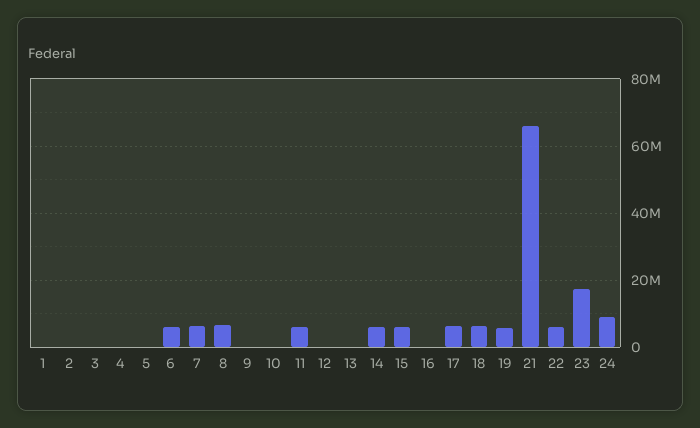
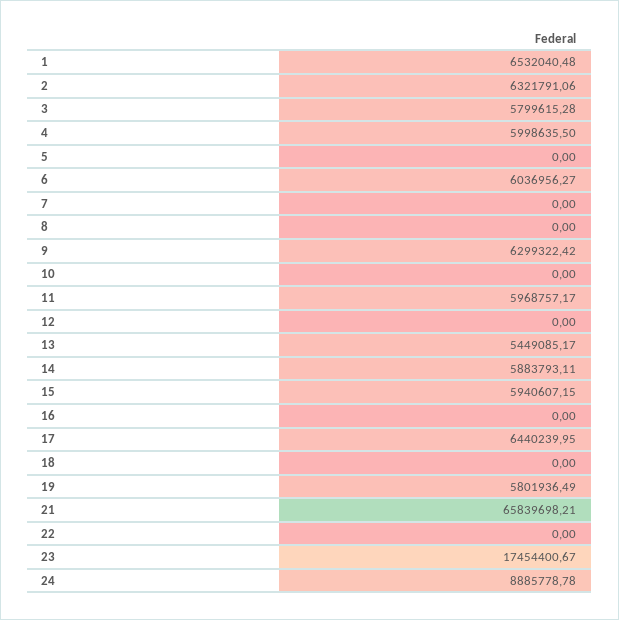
  {
-   "1": 0,
+   "1": 6532040.48,
-   "2": 0,
+   "2": 6321791.06,
-   "3": 0,
+   "3": 5799615.28,
-   "4": 0,
+   "4": 5998635.5,
    "5": 0,
    "6": 6036956.27,
-   "7": 6000000,
+   "7": 0,
-   "8": 6000000,
+   "8": 0,
-   "9": 0,
+   "9": 6299322.42,
    "10": 0,
    "11": 5968757.17,
    "12": 0,
-   "13": 0,
+   "13": 5449085.17,
    "14": 5883793.11,
    "15": 5940607.15,
    "16": 0,
    "17": 6440239.95,
-   "18": 6000000,
+   "18": 0,
    "19": 5801936.49,
    "21": 65839698.21,
-   "22": 6000000,
+   "22": 0,
    "23": 17454400.67,
    "24": 8885778.78
  }

